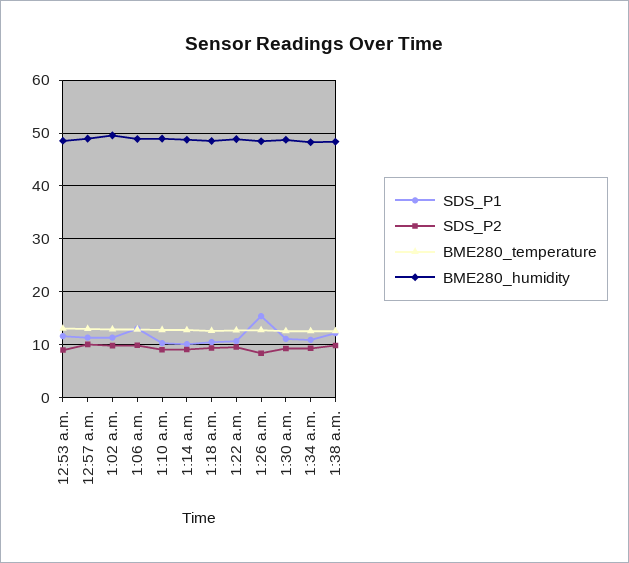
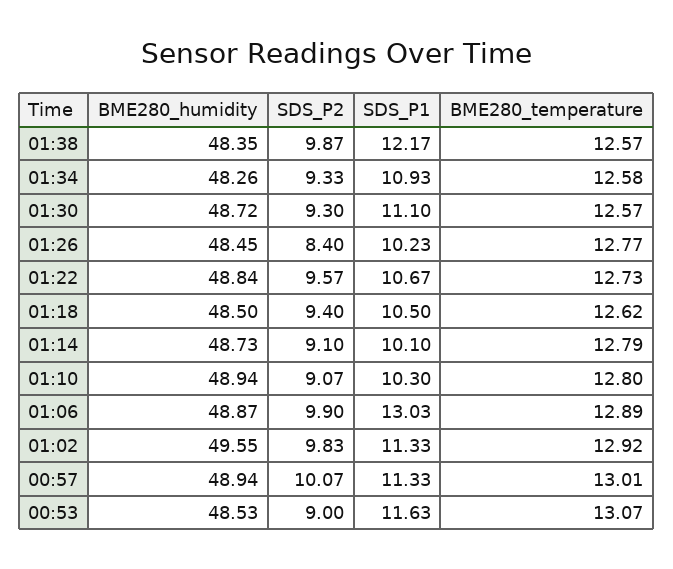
  {
    "SDS_P1": {
      "12:53 a.m.": 11.63,
      "12:57 a.m.": 11.33,
      "1:02 a.m.": 11.33,
      "1:06 a.m.": 13.03,
      "1:10 a.m.": 10.3,
      "1:14 a.m.": 10.1,
      "1:18 a.m.": 10.5,
      "1:22 a.m.": 10.67,
-     "1:26 a.m.": 16,
+     "1:26 a.m.": 10.23,
      "1:30 a.m.": 11.1,
      "1:34 a.m.": 10.93,
      "1:38 a.m.": 12.17
    },
    "SDS_P2": {
      "12:53 a.m.": 9,
      "12:57 a.m.": 10.07,
      "1:02 a.m.": 9.83,
      "1:06 a.m.": 9.9,
      "1:10 a.m.": 9.07,
      "1:14 a.m.": 9.1,
      "1:18 a.m.": 9.4,
      "1:22 a.m.": 9.57,
      "1:26 a.m.": 8.4,
      "1:30 a.m.": 9.3,
      "1:34 a.m.": 9.33,
      "1:38 a.m.": 9.87
    },
    "BME280_temperature": {
      "12:53 a.m.": 13.07,
      "12:57 a.m.": 13.01,
      "1:02 a.m.": 12.92,
      "1:06 a.m.": 12.89,
      "1:10 a.m.": 12.8,
      "1:14 a.m.": 12.79,
      "1:18 a.m.": 12.62,
      "1:22 a.m.": 12.73,
      "1:26 a.m.": 12.77,
      "1:30 a.m.": 12.57,
      "1:34 a.m.": 12.58,
      "1:38 a.m.": 12.57
    },
    "BME280_humidity": {
      "12:53 a.m.": 48.53,
      "12:57 a.m.": 48.94,
      "1:02 a.m.": 49.55,
      "1:06 a.m.": 48.87,
      "1:10 a.m.": 48.94,
      "1:14 a.m.": 48.73,
      "1:18 a.m.": 48.5,
      "1:22 a.m.": 48.84,
      "1:26 a.m.": 48.45,
      "1:30 a.m.": 48.72,
      "1:34 a.m.": 48.26,
      "1:38 a.m.": 48.35
    }
  }

